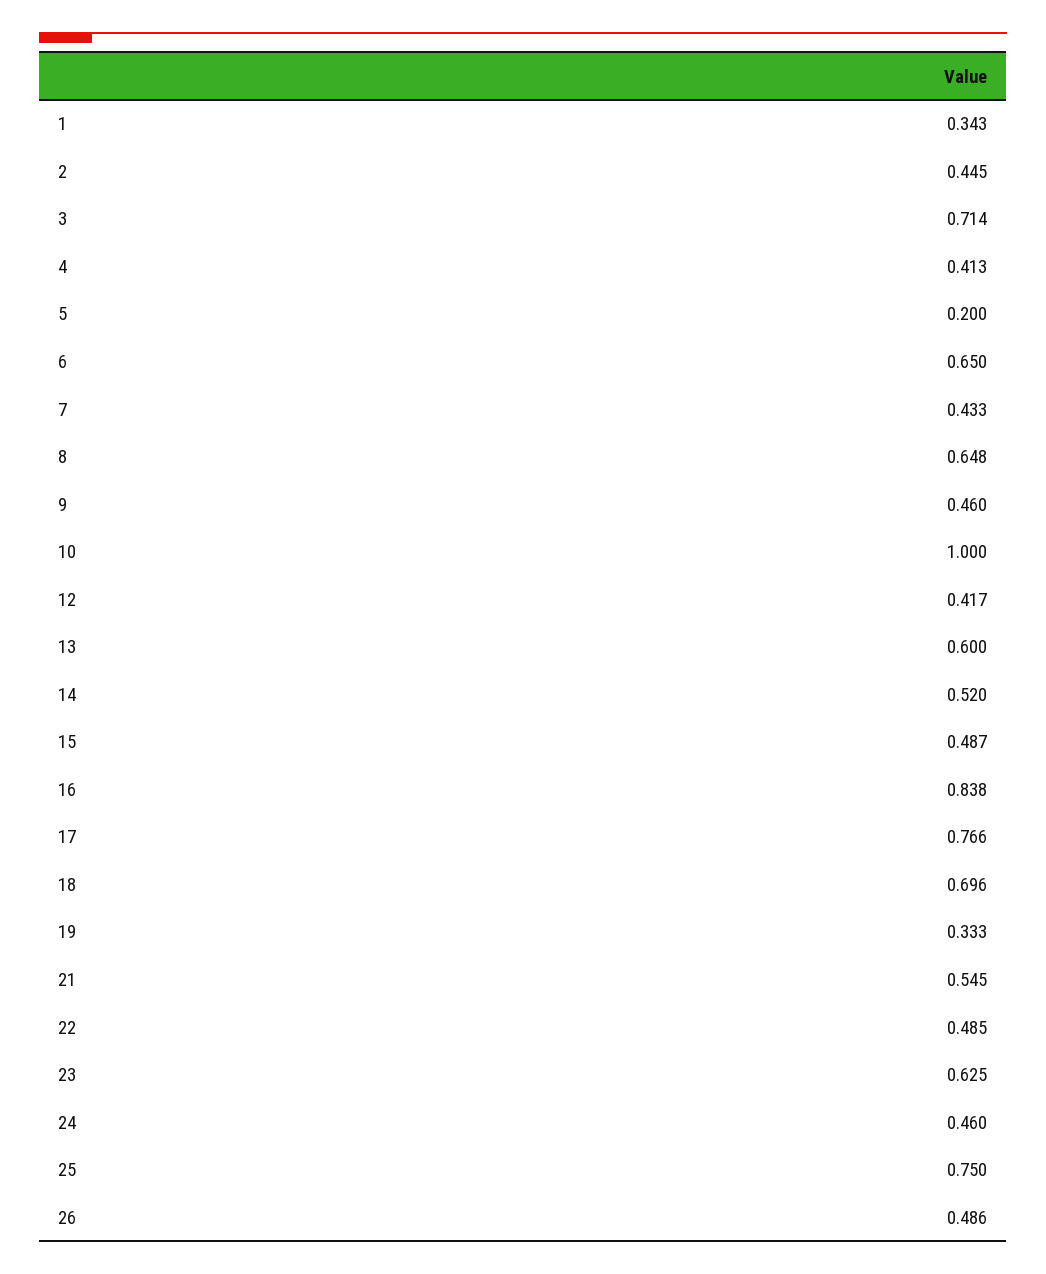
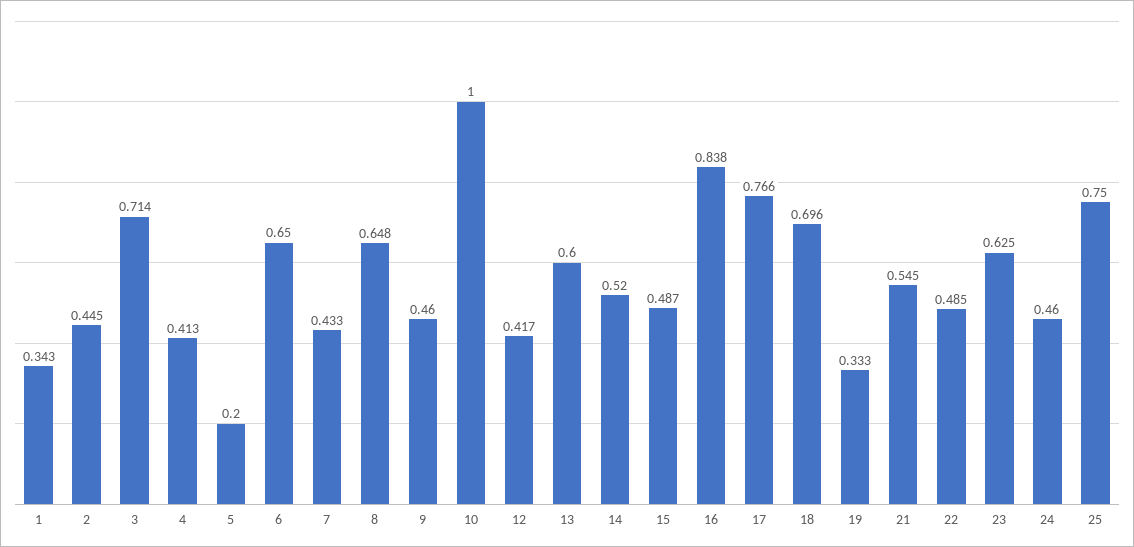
  {
    "1": 0.343,
    "2": 0.445,
    "3": 0.714,
    "4": 0.413,
    "5": 0.2,
    "6": 0.65,
    "7": 0.433,
    "8": 0.648,
    "9": 0.46,
    "10": 1,
    "12": 0.417,
    "13": 0.6,
    "14": 0.52,
    "15": 0.487,
    "16": 0.838,
    "17": 0.766,
    "18": 0.696,
    "19": 0.333,
    "21": 0.545,
    "22": 0.485,
    "23": 0.625,
    "24": 0.46,
-   "25": 0.75,
+   "25": 0.75
-   "26": 0.486
  }

